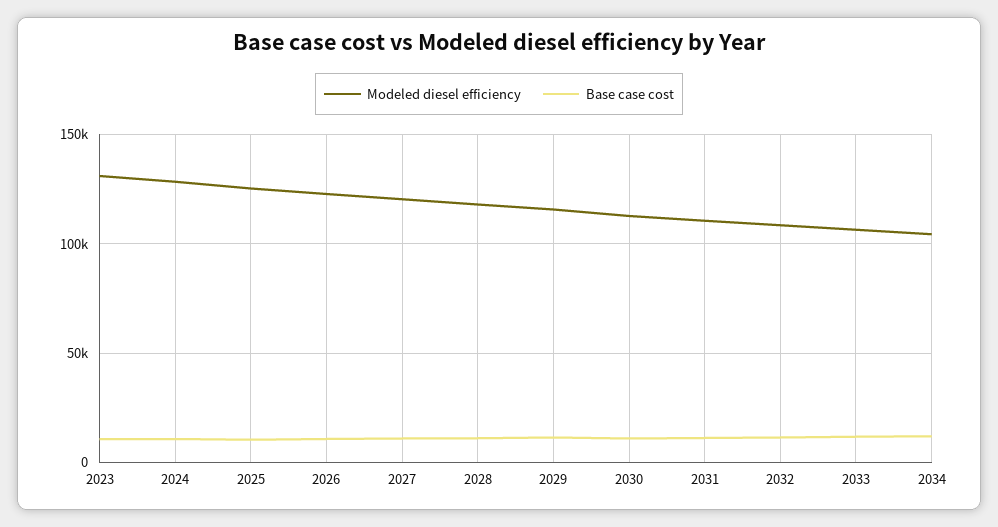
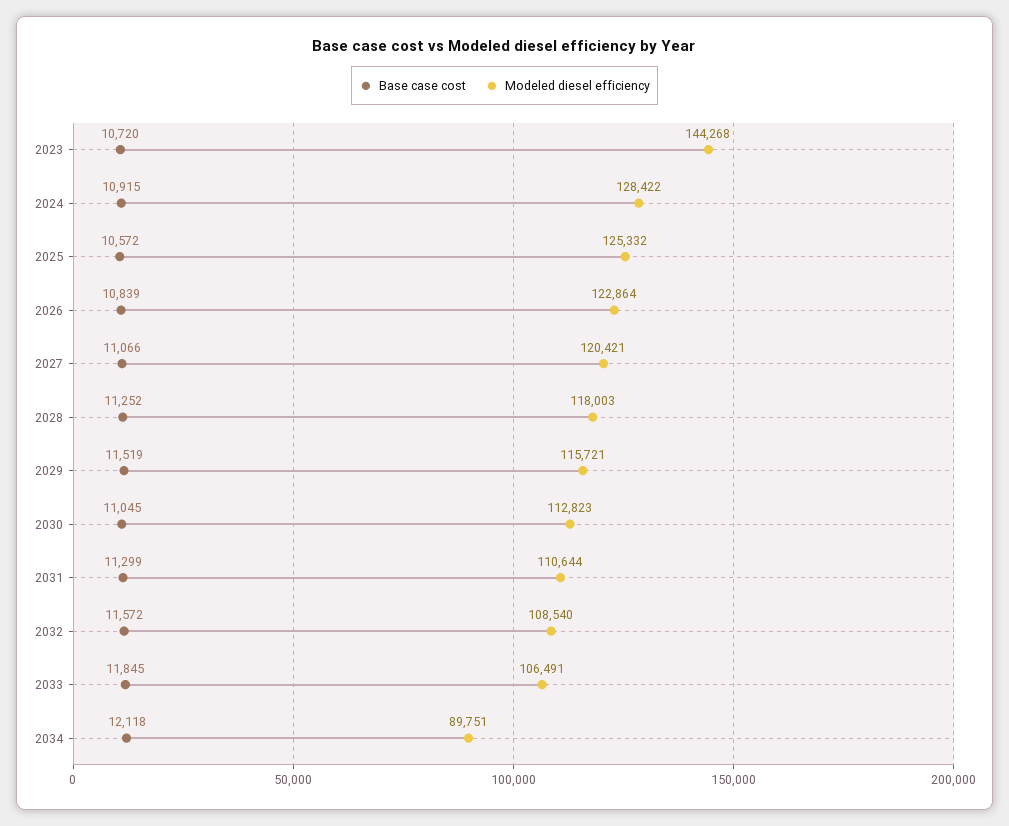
  {
    "Modeled diesel efficiency": {
-     "2023": 130000,
+     "2023": 144268,
      "2024": 128422,
      "2025": 125332,
      "2026": 122864,
      "2027": 120421,
      "2028": 118003,
      "2029": 115721,
      "2030": 112823,
      "2031": 110644,
      "2032": 108540,
      "2033": 106491,
-     "2034": 105000
+     "2034": 89751
    },
    "Base case cost": {
      "2023": 10720,
      "2024": 10915,
      "2025": 10572,
      "2026": 10839,
      "2027": 11066,
      "2028": 11252,
      "2029": 11519,
      "2030": 11045,
      "2031": 11299,
      "2032": 11572,
      "2033": 11845,
      "2034": 12118
    }
  }

